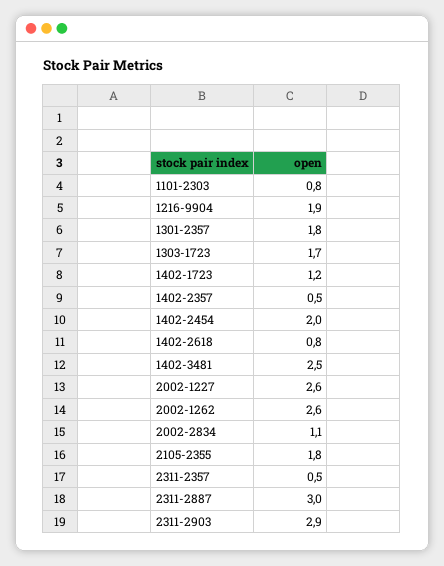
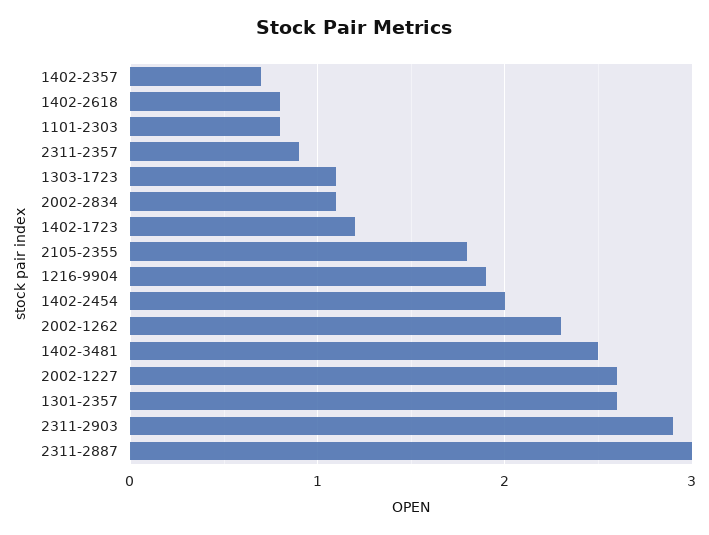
  {
    "1101-2303": 0.8,
    "1216-9904": 1.9,
-   "1301-2357": 1.8,
+   "1301-2357": 2.6,
-   "1303-1723": 1.7,
+   "1303-1723": 1.1,
    "1402-1723": 1.2,
-   "1402-2357": 0.5,
+   "1402-2357": 0.7,
    "1402-2454": 2,
    "1402-2618": 0.8,
    "1402-3481": 2.5,
    "2002-1227": 2.6,
-   "2002-1262": 2.6,
+   "2002-1262": 2.3,
    "2002-2834": 1.1,
    "2105-2355": 1.8,
-   "2311-2357": 0.5,
+   "2311-2357": 0.9,
    "2311-2887": 3,
    "2311-2903": 2.9
  }

